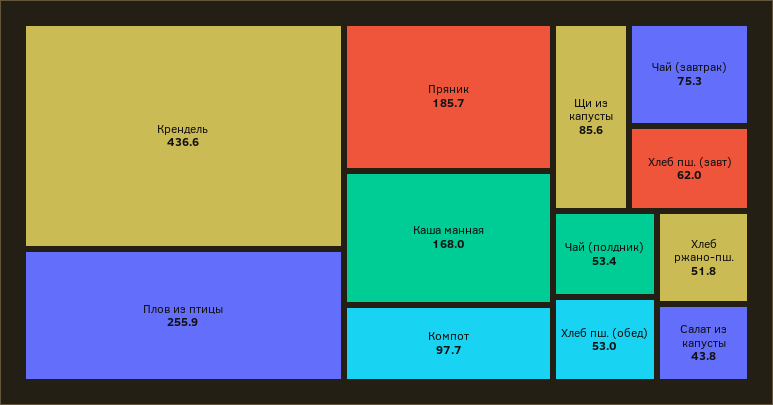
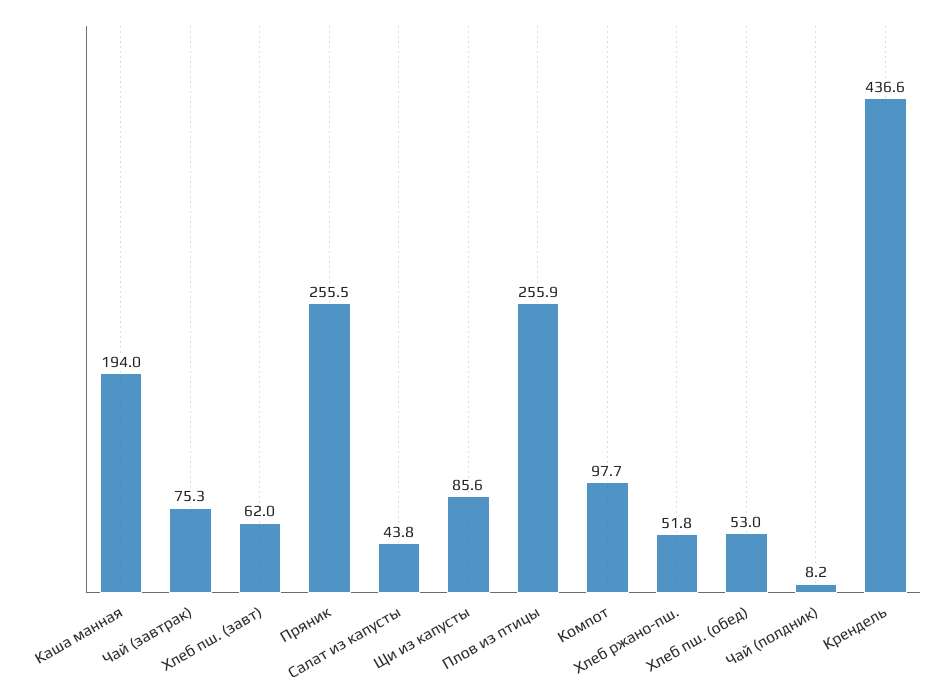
  {
    "Крендель": 436.6,
    "Плов из птицы": 255.9,
-   "Пряник": 185.7,
+   "Пряник": 255.5,
-   "Каша манная": 168,
+   "Каша манная": 194,
    "Компот": 97.7,
    "Щи из капусты": 85.6,
    "Чай (завтрак)": 75.3,
    "Хлеб пш. (завт)": 62,
-   "Чай (полдник)": 53.4,
+   "Чай (полдник)": 8.2,
    "Хлеб пш. (обед)": 53,
    "Хлеб ржано-пш.": 51.8,
    "Салат из капусты": 43.8
  }

